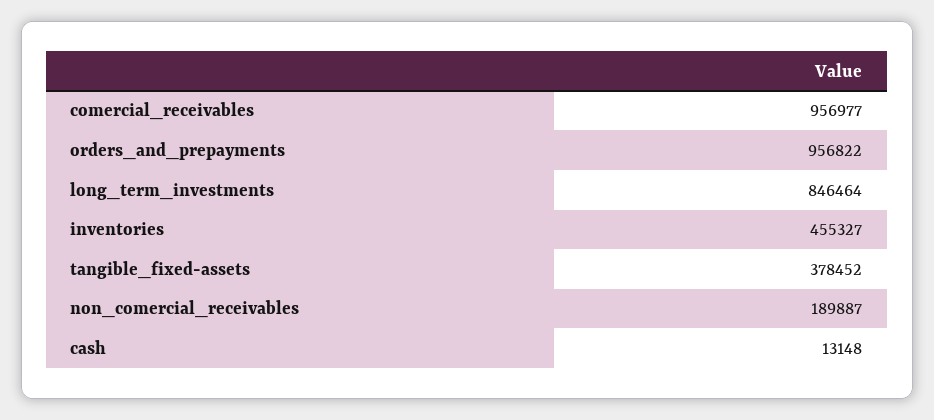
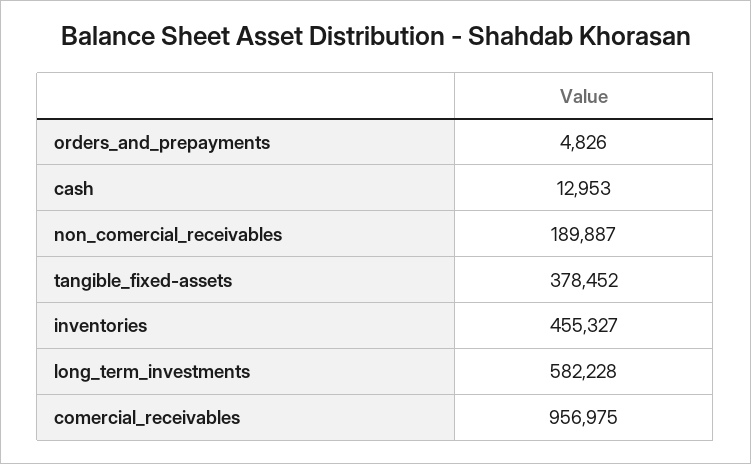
  {
-   "comercial_receivables": 956977,
+   "comercial_receivables": 956975,
-   "orders_and_prepayments": 956822,
+   "orders_and_prepayments": 4826,
-   "long_term_investments": 846464,
+   "long_term_investments": 582228,
    "inventories": 455327,
    "tangible_fixed-assets": 378452,
    "non_comercial_receivables": 189887,
-   "cash": 13148
+   "cash": 12953
  }

